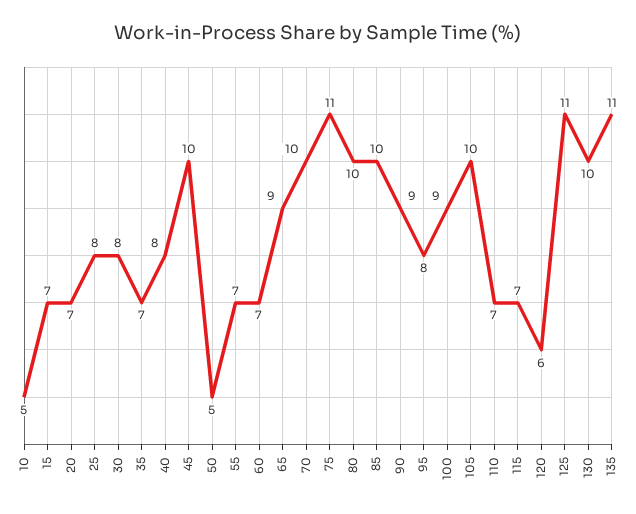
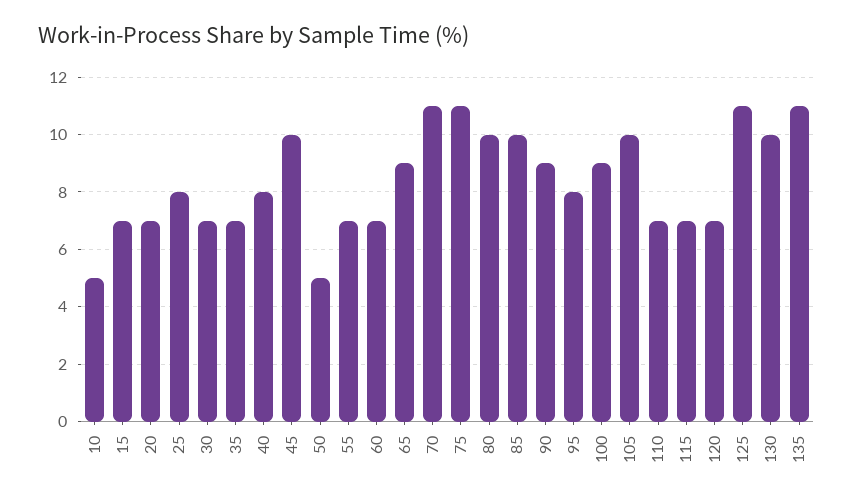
  {
    "10": 5,
    "15": 7,
    "20": 7,
    "25": 8,
-   "30": 8,
+   "30": 7,
    "35": 7,
    "40": 8,
    "45": 10,
    "50": 5,
    "55": 7,
    "60": 7,
    "65": 9,
-   "70": 10,
+   "70": 11,
    "75": 11,
    "80": 10,
    "85": 10,
    "90": 9,
    "95": 8,
    "100": 9,
    "105": 10,
    "110": 7,
    "115": 7,
-   "120": 6,
+   "120": 7,
    "125": 11,
    "130": 10,
    "135": 11
  }

